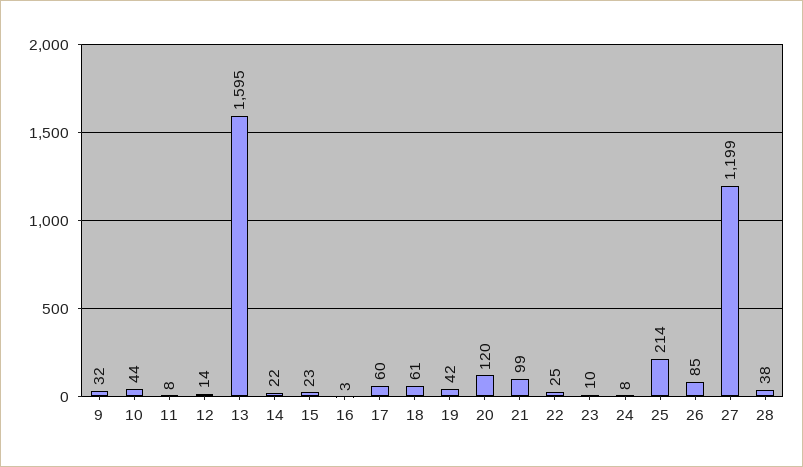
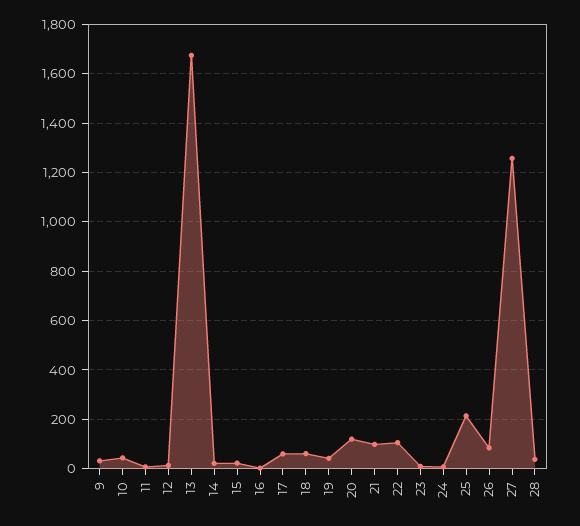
  {
    "9": 32,
    "10": 44,
    "11": 8,
    "12": 14,
-   "13": 1595,
+   "13": 1675,
    "14": 22,
    "15": 23,
    "16": 3,
    "17": 60,
    "18": 61,
    "19": 42,
    "20": 120,
    "21": 99,
-   "22": 25,
+   "22": 100,
    "23": 10,
    "24": 8,
    "25": 214,
    "26": 85,
-   "27": 1199,
+   "27": 1250,
    "28": 38
  }

